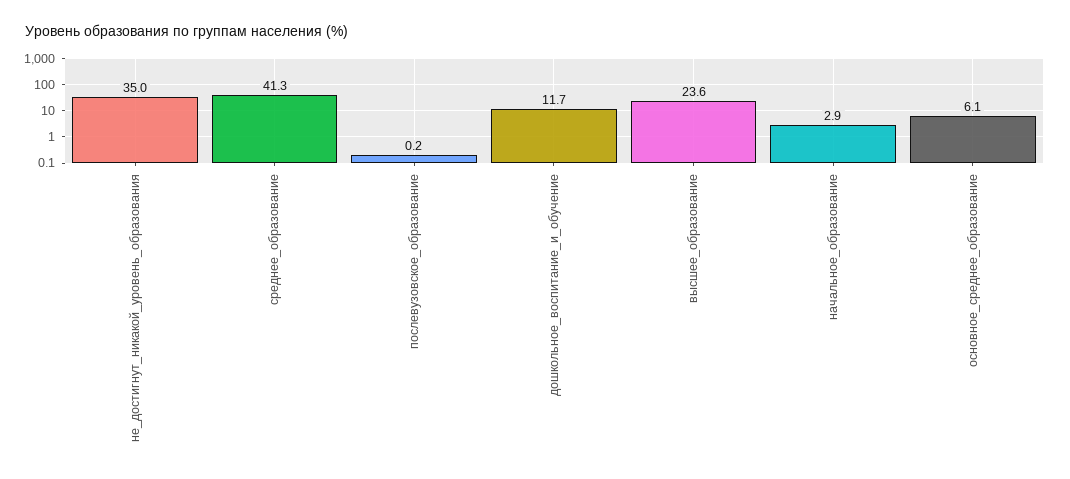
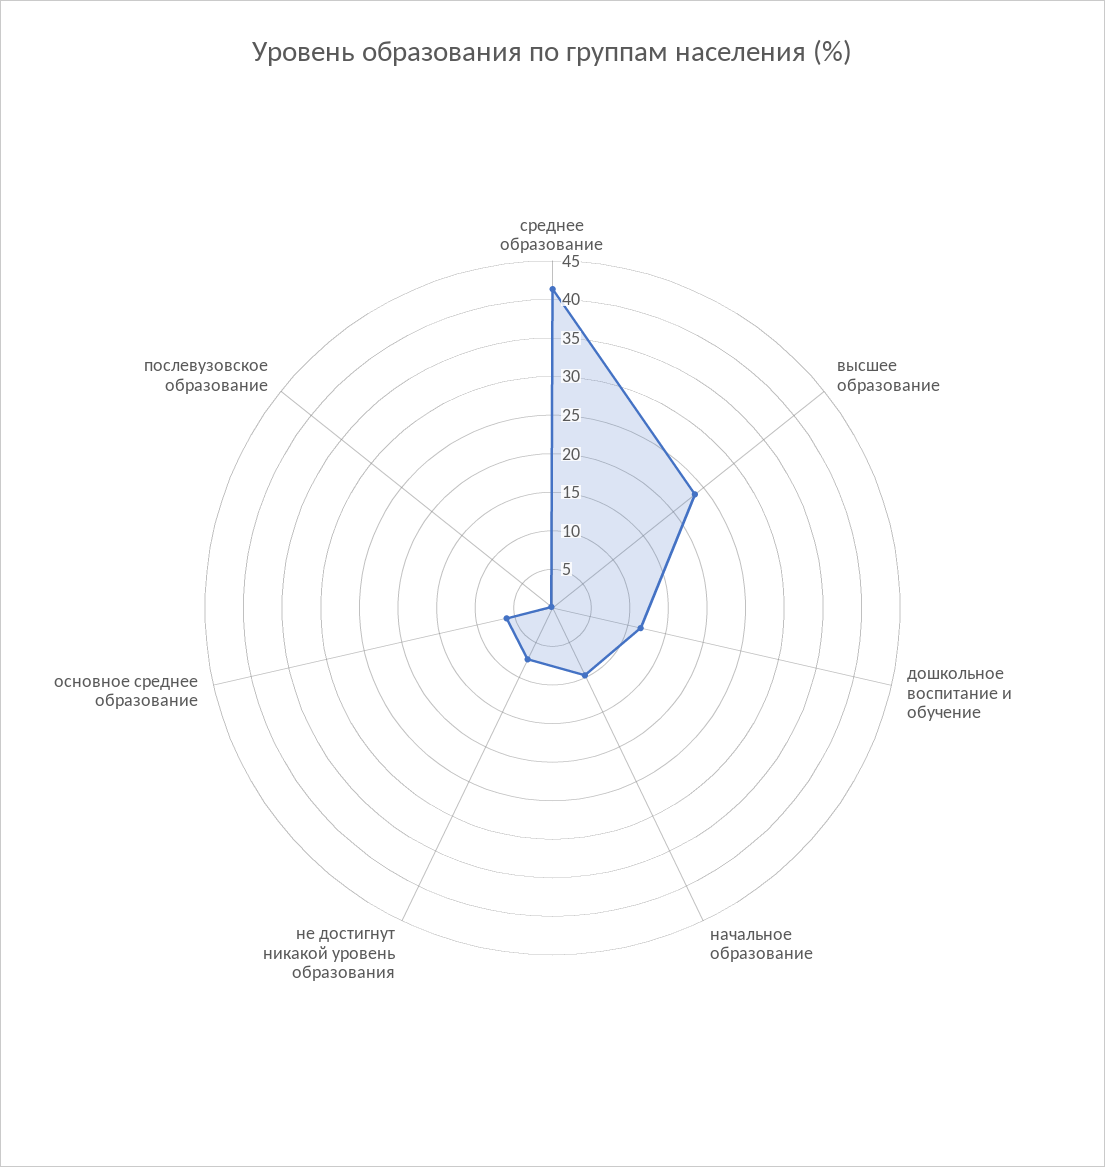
  {
-   "не_достигнут_никакой_уровень_образования": 35,
+   "не_достигнут_никакой_уровень_образования": 7.5,
    "среднее_образование": 41.3,
    "послевузовское_образование": 0.2,
    "дошкольное_воспитание_и_обучение": 11.7,
    "высшее_образование": 23.6,
-   "начальное_образование": 2.9,
+   "начальное_образование": 10,
    "основное_среднее_образование": 6.1
  }

